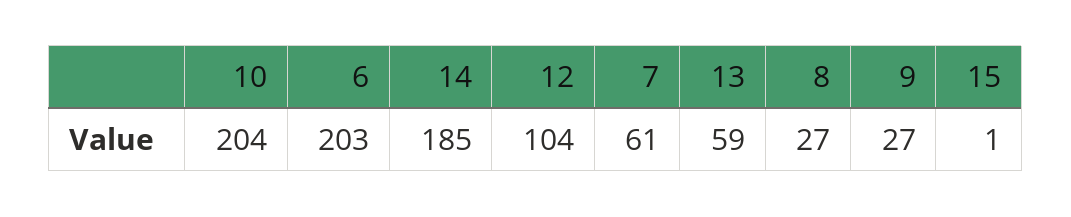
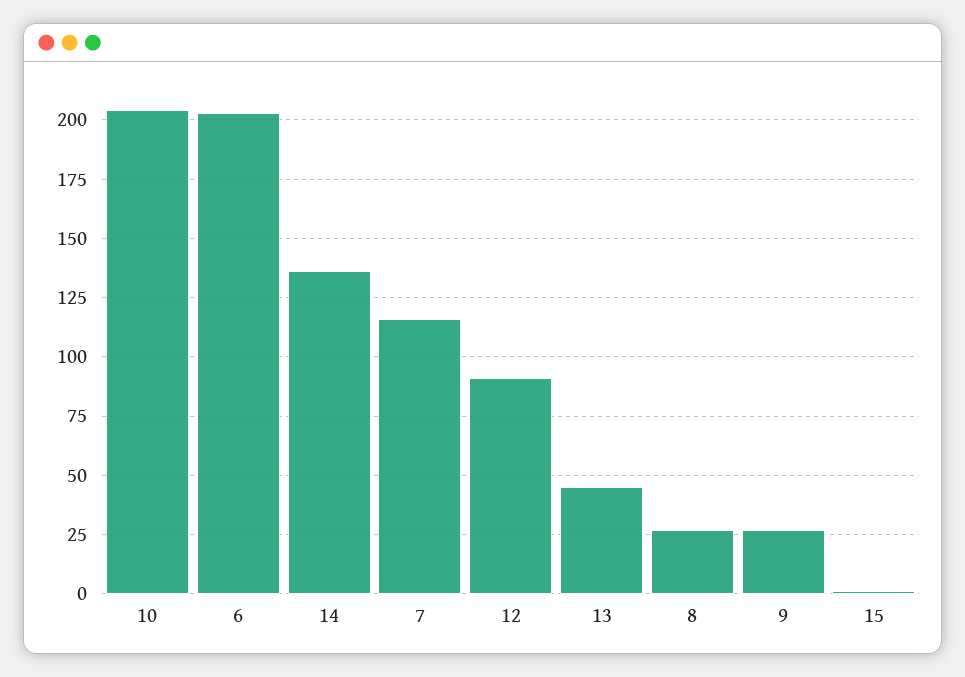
  {
    "10": 204,
    "6": 203,
-   "14": 185,
+   "14": 135,
-   "12": 104,
+   "12": 90,
-   "7": 61,
+   "7": 115,
-   "13": 59,
+   "13": 45,
    "8": 27,
    "9": 27,
    "15": 1
  }

